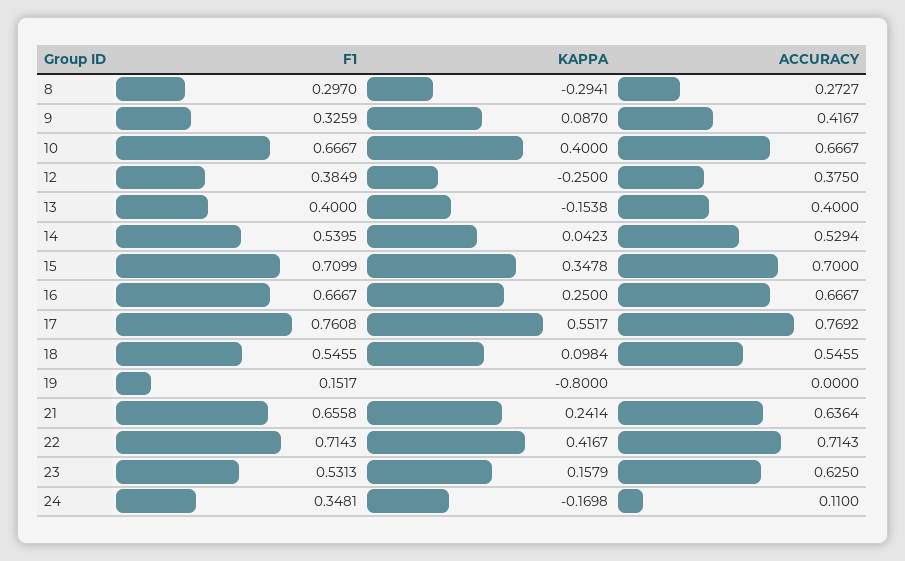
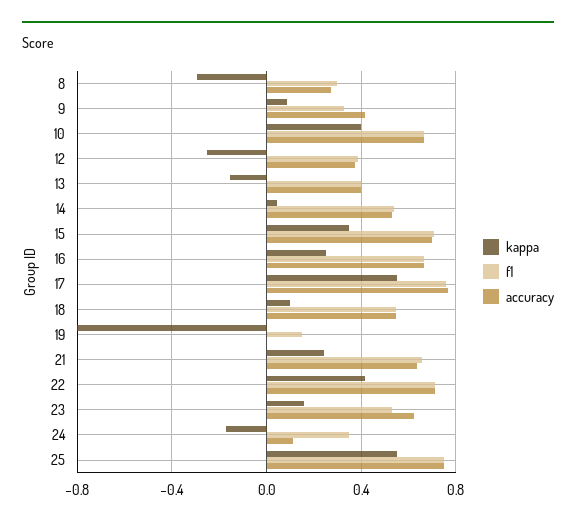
  {
    "F1": {
      "8": 0.297,
      "9": 0.3259,
      "10": 0.6667,
      "12": 0.3849,
      "13": 0.4,
      "14": 0.5395,
      "15": 0.7099,
      "16": 0.6667,
      "17": 0.7608,
      "18": 0.5455,
      "19": 0.1517,
      "21": 0.6558,
      "22": 0.7143,
      "23": 0.5313,
-     "24": 0.3481
+     "24": 0.3481,
+     "25": 0.75
    },
    "KAPPA": {
      "8": -0.2941,
      "9": 0.087,
      "10": 0.4,
      "12": -0.25,
      "13": -0.1538,
      "14": 0.0423,
      "15": 0.3478,
      "16": 0.25,
      "17": 0.5517,
      "18": 0.0984,
      "19": -0.8,
      "21": 0.2414,
      "22": 0.4167,
      "23": 0.1579,
-     "24": -0.1698
+     "24": -0.1698,
+     "25": 0.55
    },
    "ACCURACY": {
      "8": 0.2727,
      "9": 0.4167,
      "10": 0.6667,
      "12": 0.375,
      "13": 0.4,
      "14": 0.5294,
      "15": 0.7,
      "16": 0.6667,
      "17": 0.7692,
      "18": 0.5455,
      "19": 0,
      "21": 0.6364,
      "22": 0.7143,
      "23": 0.625,
-     "24": 0.11
+     "24": 0.11,
+     "25": 0.75
    }
  }

